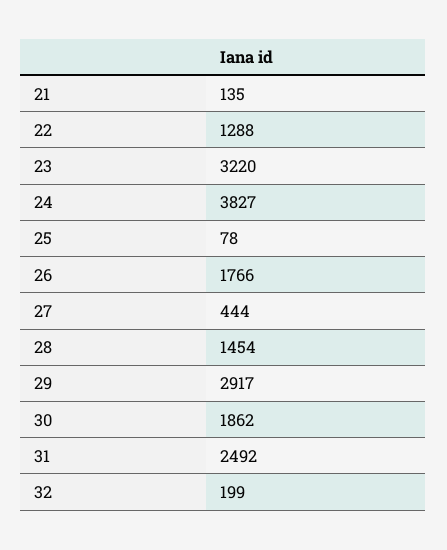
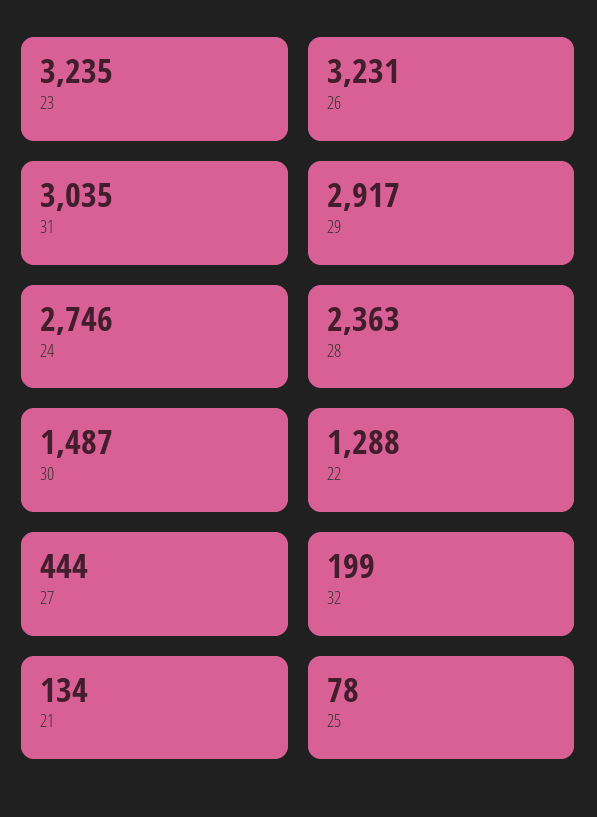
  {
-   "21": 135,
+   "21": 134,
    "22": 1288,
-   "23": 3220,
+   "23": 3235,
-   "24": 3827,
+   "24": 2746,
    "25": 78,
-   "26": 1766,
+   "26": 3231,
    "27": 444,
-   "28": 1454,
+   "28": 2363,
    "29": 2917,
-   "30": 1862,
+   "30": 1487,
-   "31": 2492,
+   "31": 3035,
    "32": 199
  }

